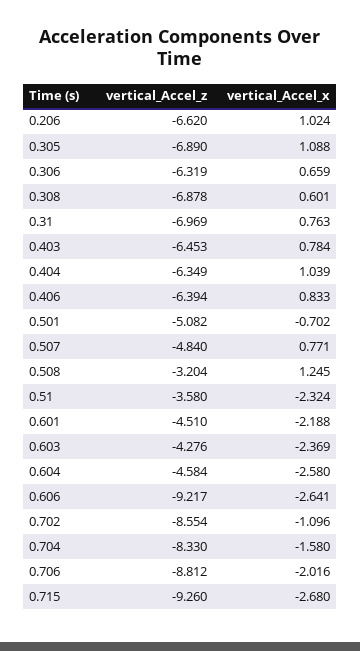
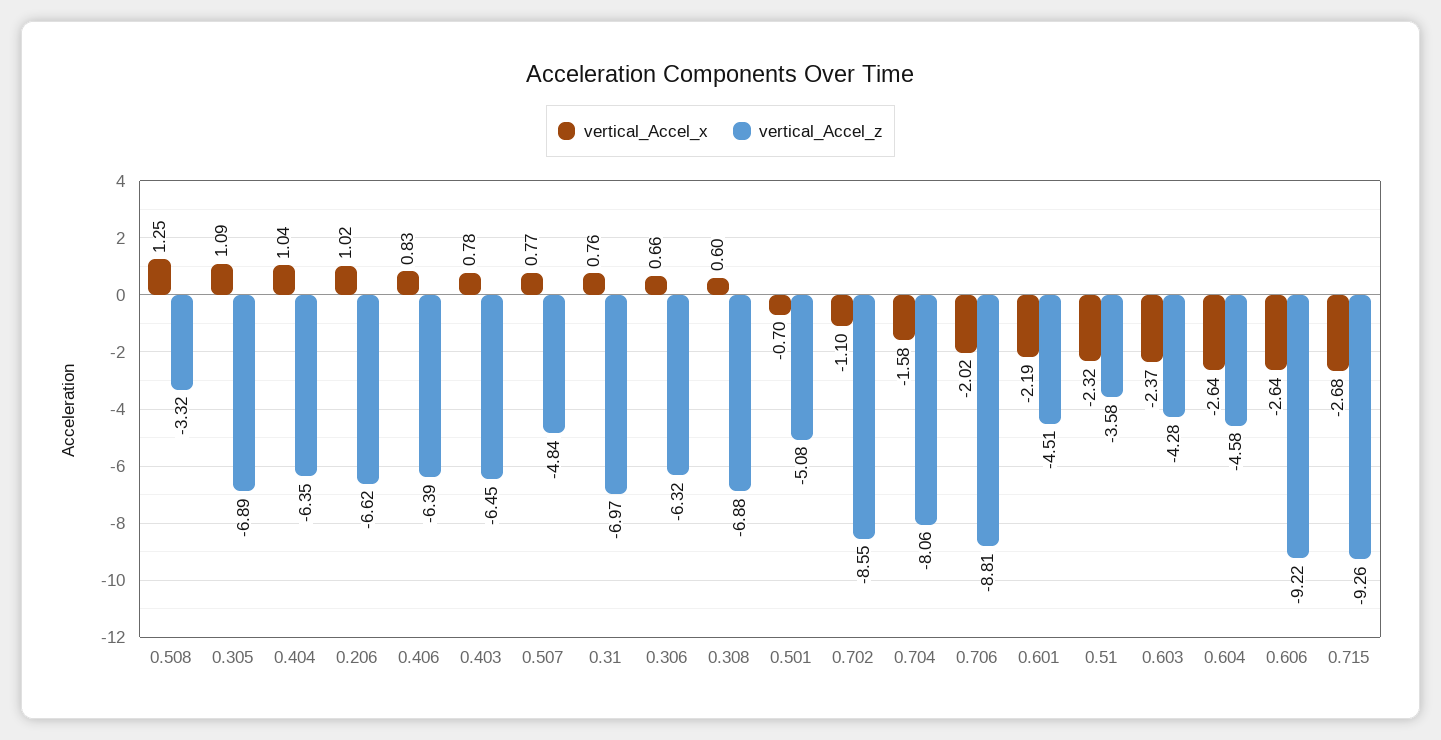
  {
    "vertical_Accel_z": {
      "0.206": -6.62,
      "0.305": -6.89,
      "0.306": -6.319,
      "0.308": -6.878,
      "0.31": -6.969,
      "0.403": -6.453,
      "0.404": -6.349,
      "0.406": -6.394,
      "0.501": -5.082,
      "0.507": -4.84,
-     "0.508": -3.204,
+     "0.508": -3.32,
      "0.51": -3.58,
      "0.601": -4.51,
      "0.603": -4.276,
      "0.604": -4.584,
      "0.606": -9.217,
      "0.702": -8.554,
-     "0.704": -8.33,
+     "0.704": -8.06,
      "0.706": -8.812,
      "0.715": -9.26
    },
    "vertical_Accel_x": {
      "0.206": 1.024,
      "0.305": 1.088,
      "0.306": 0.659,
      "0.308": 0.601,
      "0.31": 0.763,
      "0.403": 0.784,
      "0.404": 1.039,
      "0.406": 0.833,
      "0.501": -0.702,
      "0.507": 0.771,
      "0.508": 1.245,
      "0.51": -2.324,
      "0.601": -2.188,
      "0.603": -2.369,
-     "0.604": -2.58,
+     "0.604": -2.64,
      "0.606": -2.641,
      "0.702": -1.096,
      "0.704": -1.58,
      "0.706": -2.016,
      "0.715": -2.68
    }
  }

